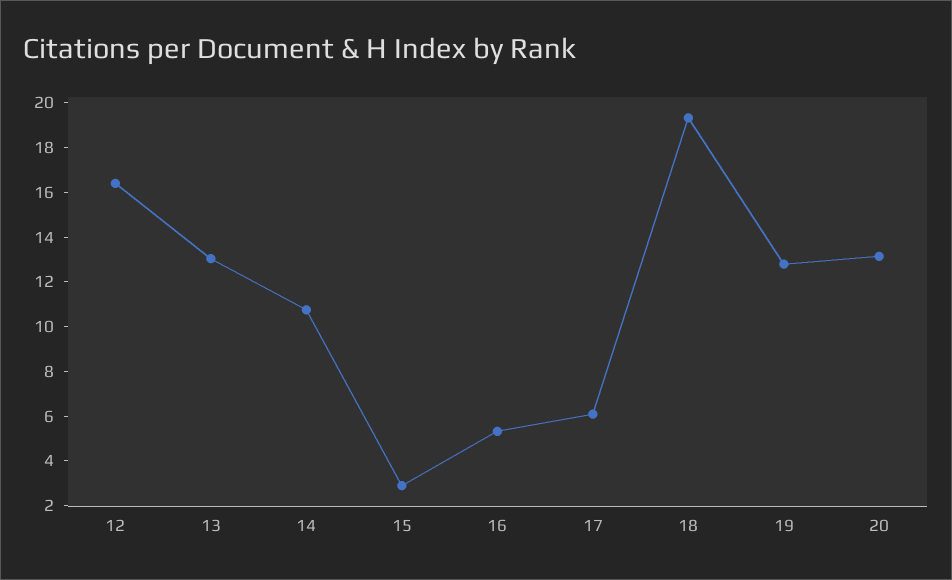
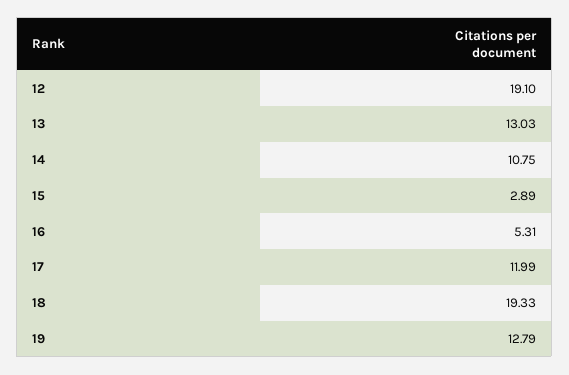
  {
-   "12": 16.5,
+   "12": 19.1,
    "13": 13.03,
    "14": 10.75,
    "15": 2.89,
    "16": 5.31,
-   "17": 6,
+   "17": 11.99,
    "18": 19.33,
-   "19": 12.79,
+   "19": 12.79
-   "20": 13
  }

